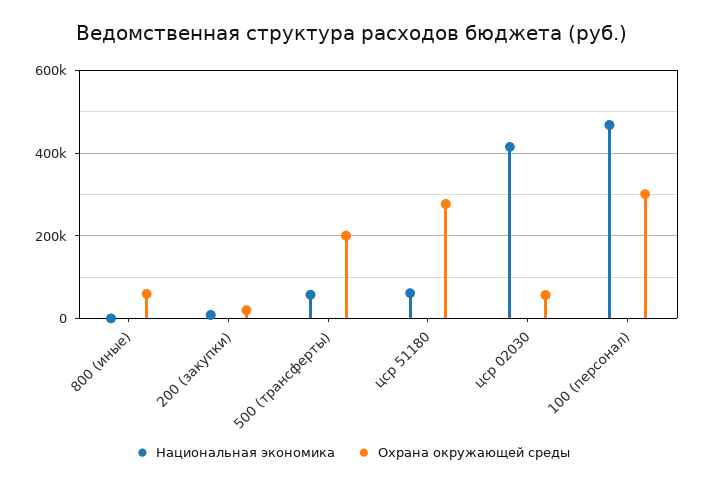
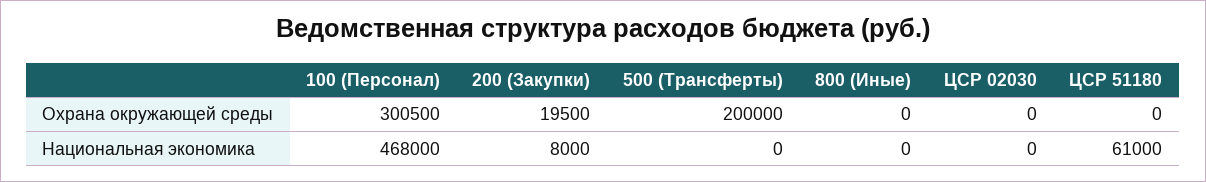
  {
    "Национальная экономика": {
      "800 (иные)": 0,
      "200 (закупки)": 8000,
-     "500 (трансферты)": 60000,
+     "500 (трансферты)": 0,
      "цср 51180": 61000,
-     "цср 02030": 420000,
+     "цср 02030": 0,
      "100 (персонал)": 468000
    },
    "Охрана окружающей среды": {
-     "800 (иные)": 60000,
+     "800 (иные)": 0,
      "200 (закупки)": 19500,
      "500 (трансферты)": 200000,
-     "цср 51180": 280000,
+     "цср 51180": 0,
-     "цср 02030": 60000,
+     "цср 02030": 0,
      "100 (персонал)": 300500
    }
  }

